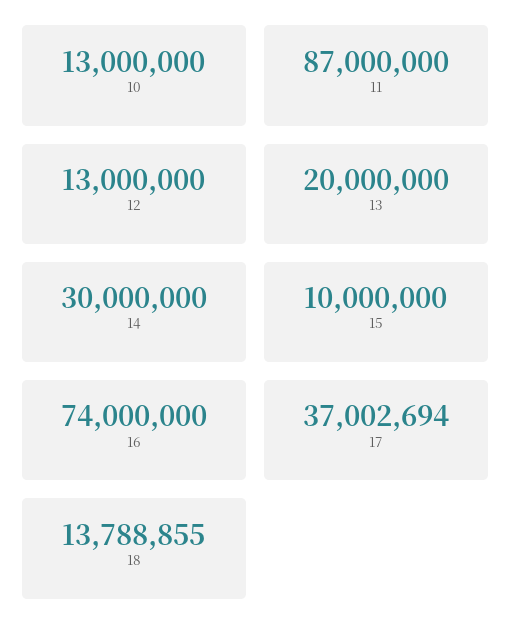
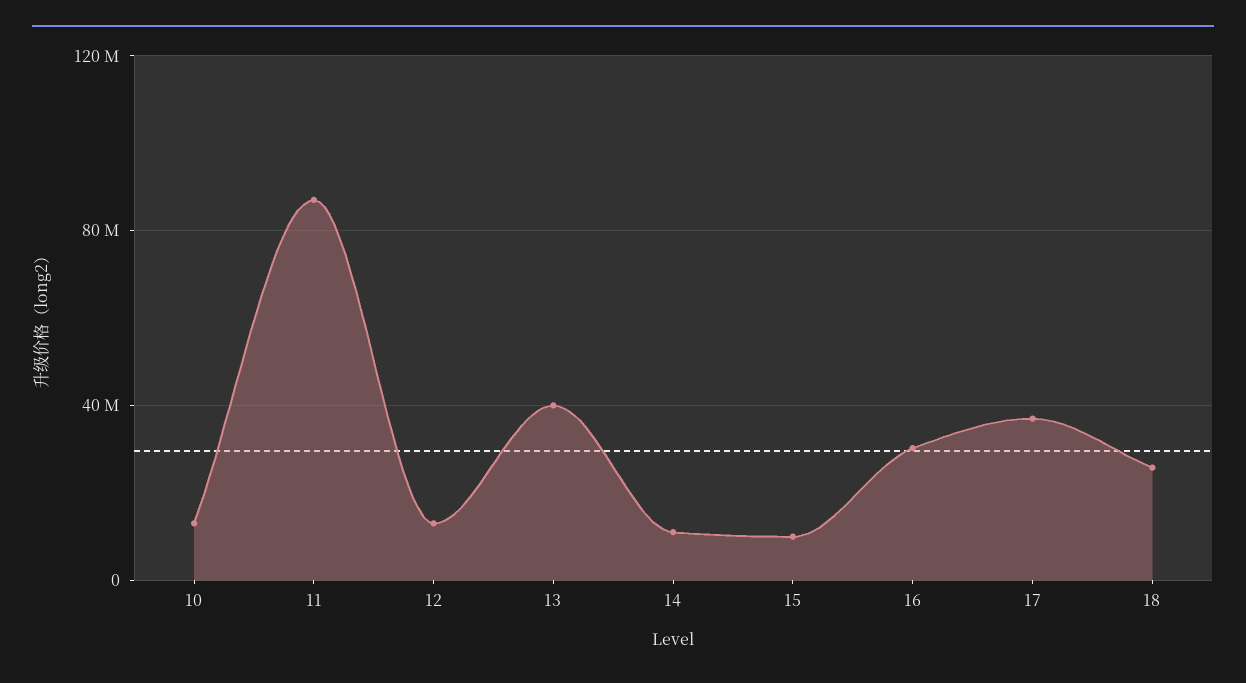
  {
    "10": 13000000,
    "11": 87000000,
    "12": 13000000,
-   "13": 20000000,
+   "13": 40000000,
-   "14": 30000000,
+   "14": 10000000,
    "15": 10000000,
-   "16": 74000000,
+   "16": 30000000,
    "17": 37002694,
-   "18": 13788855
+   "18": 25000000
  }

